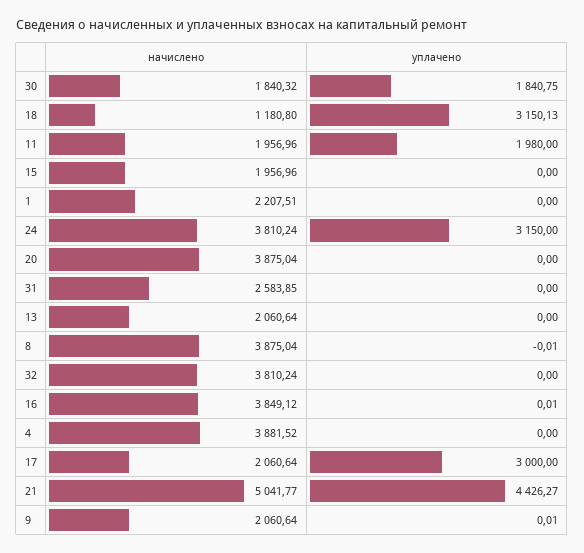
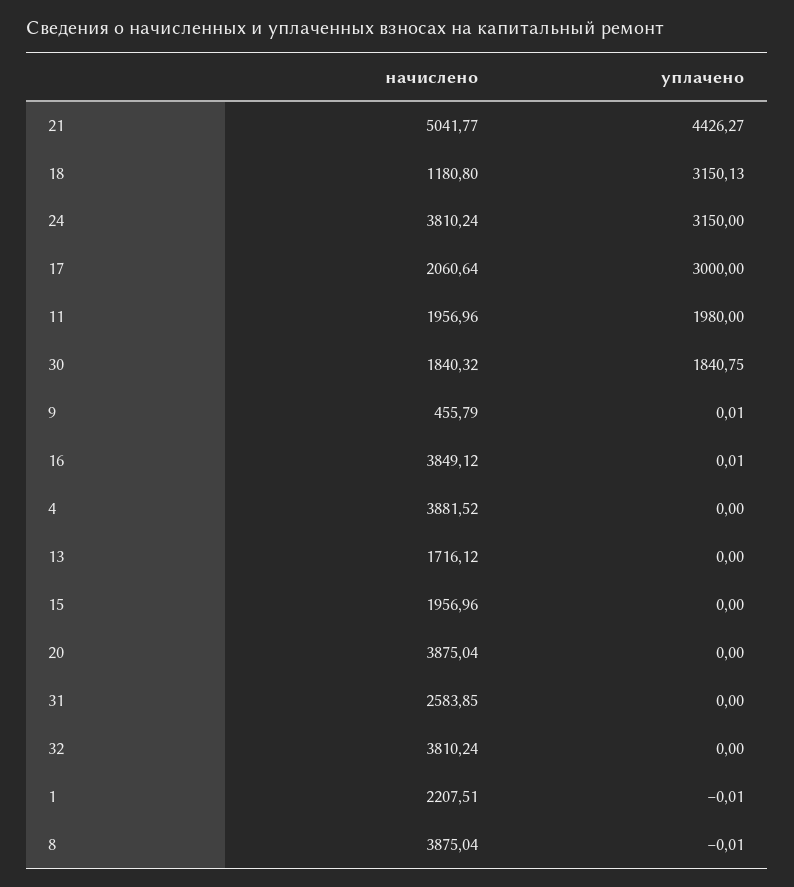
  {
    "начислено": {
      "30": 1840.32,
      "18": 1180.8,
      "11": 1956.96,
      "15": 1956.96,
      "1": 2207.51,
      "24": 3810.24,
      "20": 3875.04,
      "31": 2583.85,
-     "13": 2060.64,
+     "13": 1716.12,
      "8": 3875.04,
      "32": 3810.24,
      "16": 3849.12,
      "4": 3881.52,
      "17": 2060.64,
      "21": 5041.77,
-     "9": 2060.64
+     "9": 455.79
    },
    "уплачено": {
      "30": 1840.75,
      "18": 3150.13,
      "11": 1980,
      "15": 0,
-     "1": 0,
+     "1": -0.01,
      "24": 3150,
      "20": 0,
      "31": 0,
      "13": 0,
      "8": -0.01,
      "32": 0,
      "16": 0.01,
      "4": 0,
      "17": 3000,
      "21": 4426.27,
      "9": 0.01
    }
  }

